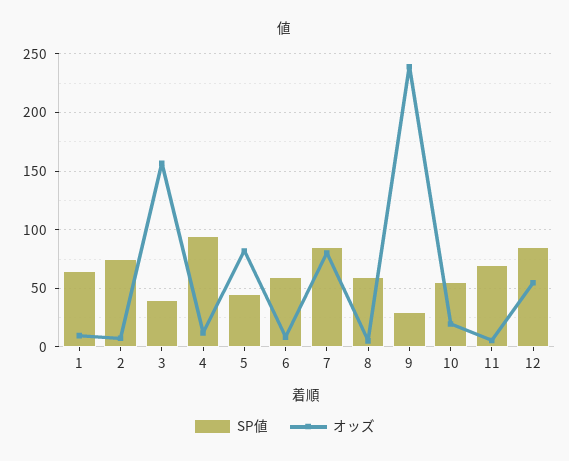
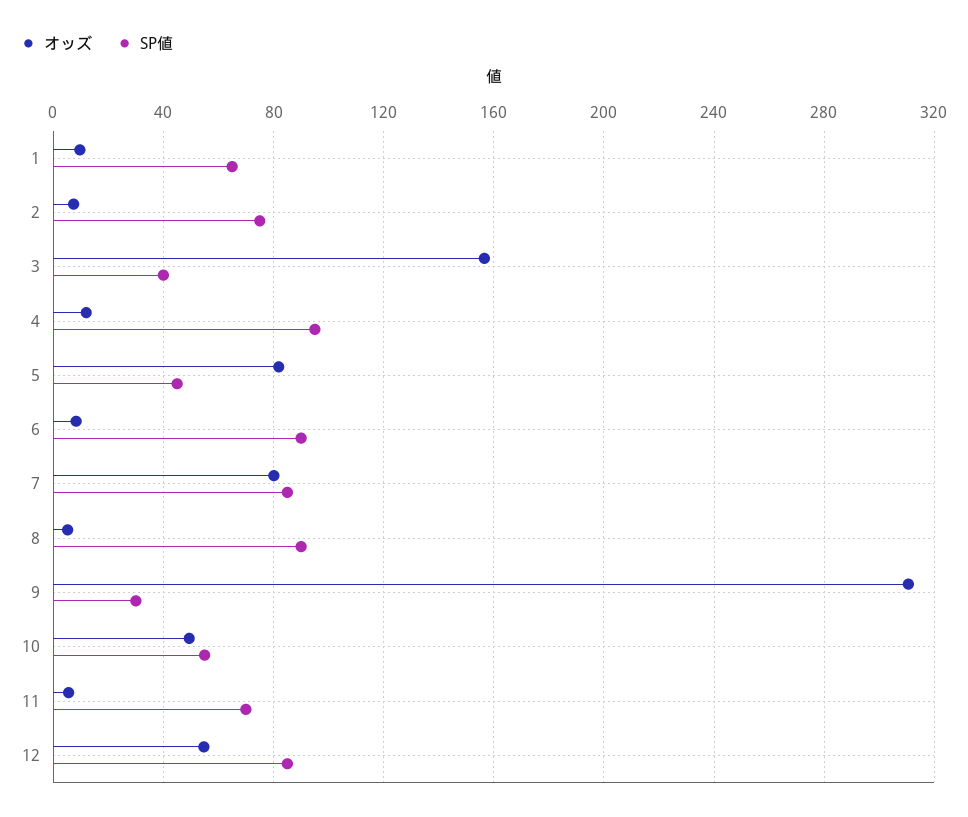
  {
    "SP値": {
      "1": 65,
      "2": 75,
      "3": 40,
      "4": 95,
      "5": 45,
-     "6": 60,
+     "6": 90,
      "7": 85,
-     "8": 60,
+     "8": 90,
      "9": 30,
      "10": 55,
      "11": 70,
      "12": 85
    },
    "オッズ": {
      "1": 10,
      "2": 5,
      "3": 155,
      "4": 10,
      "5": 80,
      "6": 10,
      "7": 80,
      "8": 5,
-     "9": 240,
+     "9": 310,
-     "10": 20,
+     "10": 50,
      "11": 5,
      "12": 55
    }
  }

